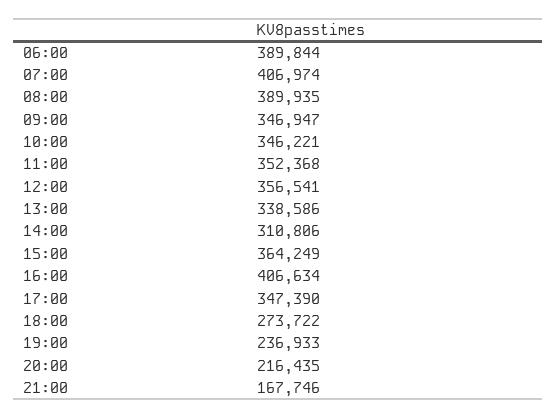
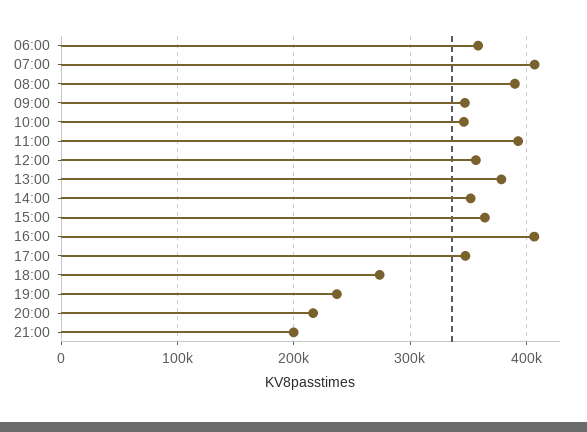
  {
-   "06:00": 389844,
+   "06:00": 360000,
    "07:00": 406974,
    "08:00": 389935,
    "09:00": 346947,
    "10:00": 346221,
-   "11:00": 352368,
+   "11:00": 390000,
    "12:00": 356541,
-   "13:00": 338586,
+   "13:00": 380000,
-   "14:00": 310806,
+   "14:00": 350000,
    "15:00": 364249,
    "16:00": 406634,
    "17:00": 347390,
    "18:00": 273722,
    "19:00": 236933,
    "20:00": 216435,
-   "21:00": 167746
+   "21:00": 200000
  }

